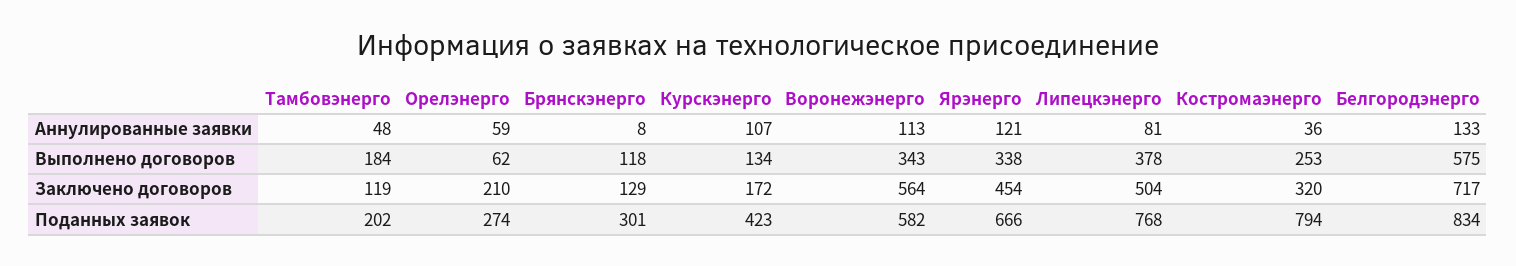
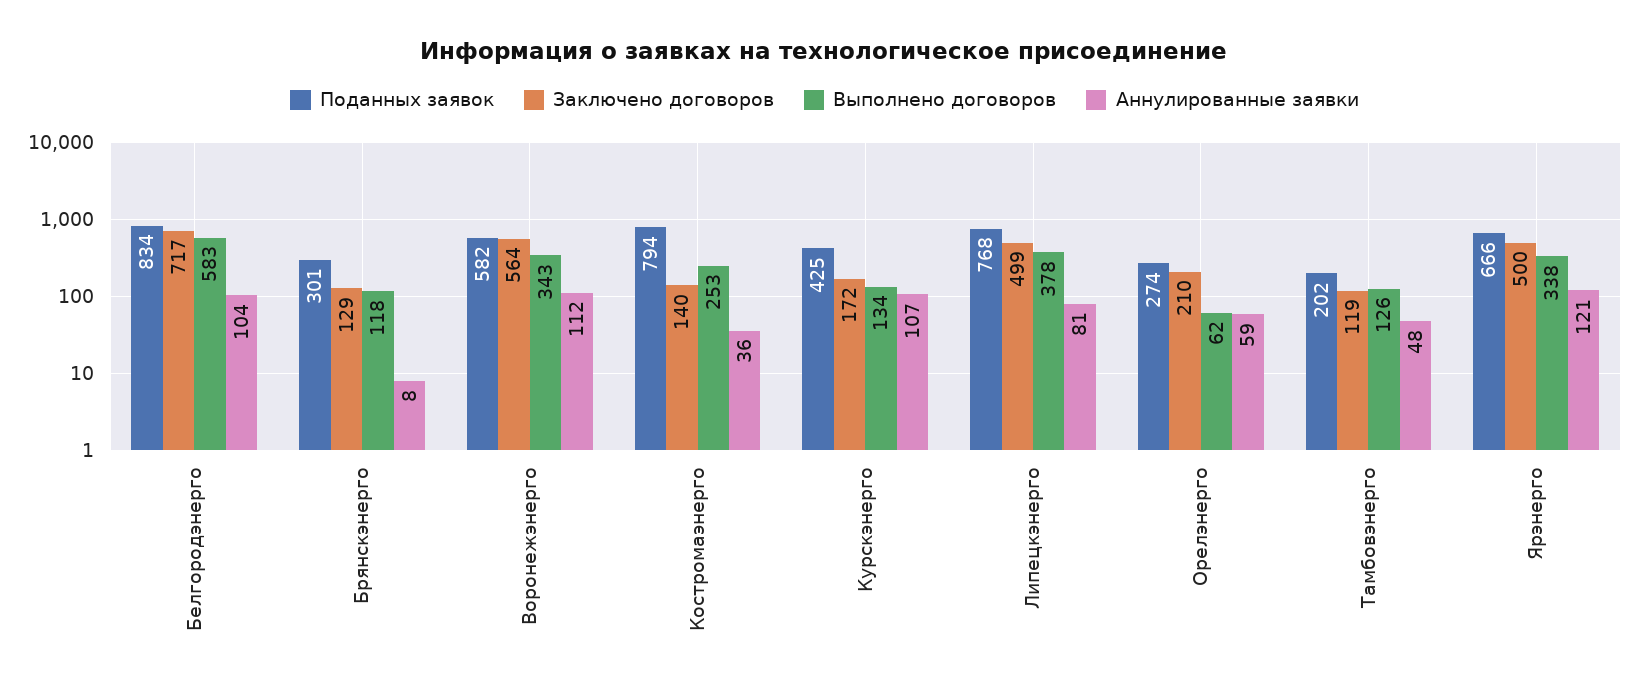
  {
    "Аннулированные заявки": {
      "Тамбовэнерго": 48,
      "Орелэнерго": 59,
      "Брянскэнерго": 8,
      "Курскэнерго": 107,
-     "Воронежэнерго": 113,
+     "Воронежэнерго": 112,
      "Ярэнерго": 121,
      "Липецкэнерго": 81,
      "Костромаэнерго": 36,
-     "Белгородэнерго": 133
+     "Белгородэнерго": 104
    },
    "Выполнено договоров": {
-     "Тамбовэнерго": 184,
+     "Тамбовэнерго": 126,
      "Орелэнерго": 62,
      "Брянскэнерго": 118,
      "Курскэнерго": 134,
      "Воронежэнерго": 343,
      "Ярэнерго": 338,
      "Липецкэнерго": 378,
      "Костромаэнерго": 253,
-     "Белгородэнерго": 575
+     "Белгородэнерго": 583
    },
    "Заключено договоров": {
      "Тамбовэнерго": 119,
      "Орелэнерго": 210,
      "Брянскэнерго": 129,
      "Курскэнерго": 172,
      "Воронежэнерго": 564,
-     "Ярэнерго": 454,
+     "Ярэнерго": 500,
-     "Липецкэнерго": 504,
+     "Липецкэнерго": 499,
-     "Костромаэнерго": 320,
+     "Костромаэнерго": 140,
      "Белгородэнерго": 717
    },
    "Поданных заявок": {
      "Тамбовэнерго": 202,
      "Орелэнерго": 274,
      "Брянскэнерго": 301,
-     "Курскэнерго": 423,
+     "Курскэнерго": 425,
      "Воронежэнерго": 582,
      "Ярэнерго": 666,
      "Липецкэнерго": 768,
      "Костромаэнерго": 794,
      "Белгородэнерго": 834
    }
  }

